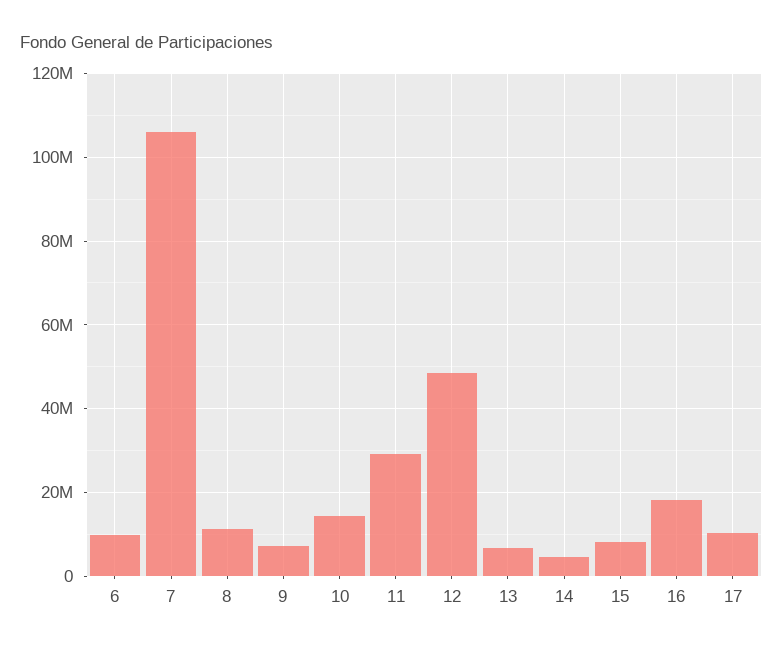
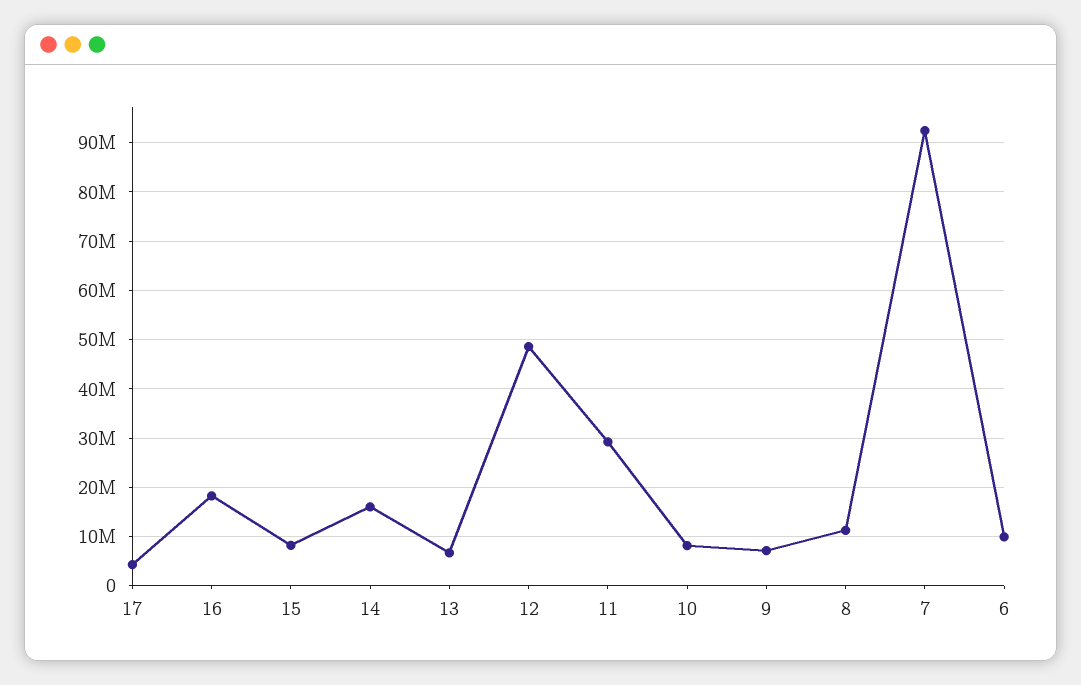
  {
    "6": 10000000,
-   "7": 106000000,
+   "7": 92000000,
    "8": 12000000,
    "9": 8000000,
-   "10": 14000000,
+   "10": 8000000,
    "11": 30000000,
    "12": 48000000,
    "13": 6000000,
-   "14": 4000000,
+   "14": 16000000,
    "15": 8000000,
    "16": 18000000,
-   "17": 10000000
+   "17": 4000000
  }

